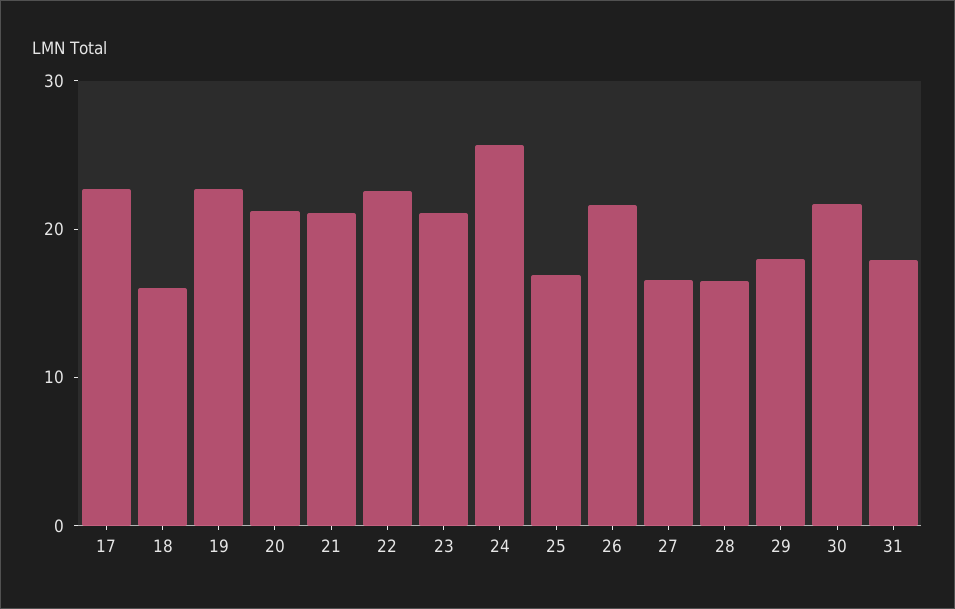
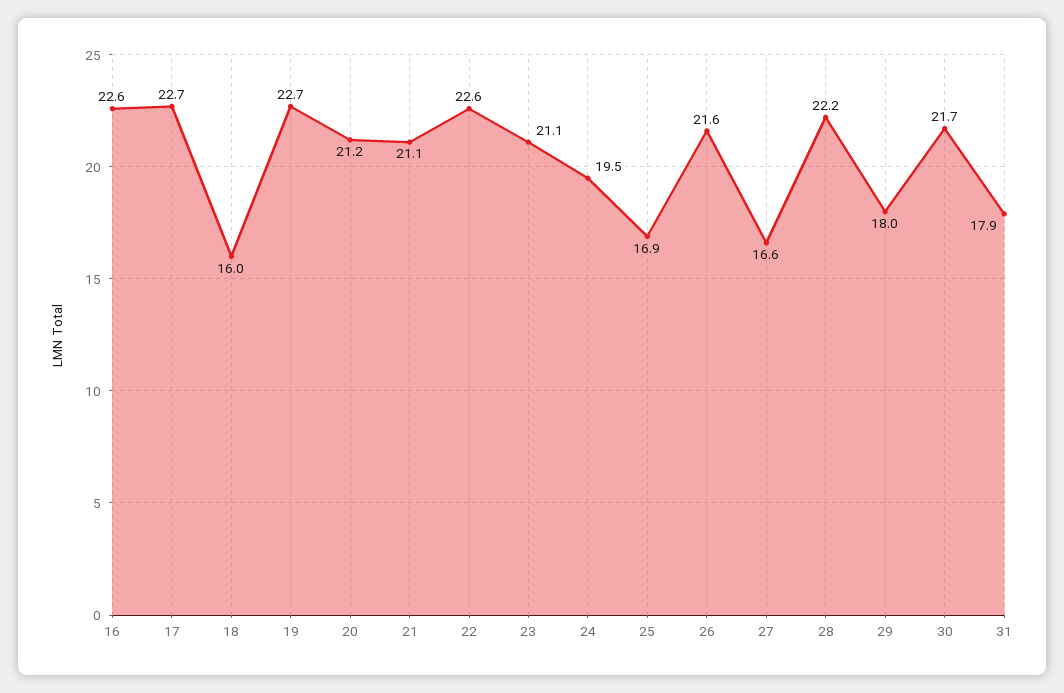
  {
    "17": 22.7,
    "18": 16,
    "19": 22.7,
    "20": 21.2,
    "21": 21.1,
    "22": 22.6,
    "23": 21.1,
-   "24": 26,
+   "24": 19.5,
    "25": 16.9,
    "26": 21.6,
    "27": 16.6,
-   "28": 16,
+   "28": 22.2,
    "29": 18,
    "30": 21.7,
-   "31": 17.9
+   "31": 17.9,
+   "16": 22.6
  }

